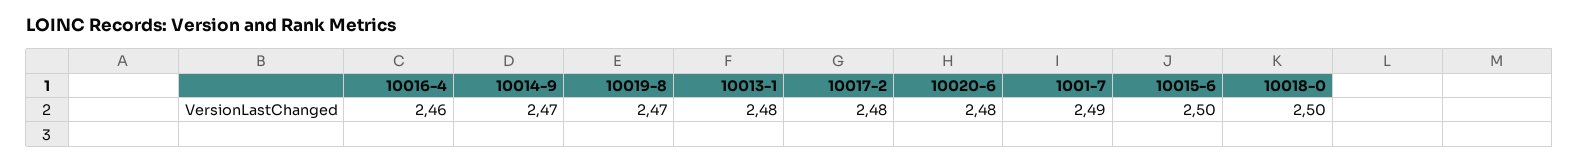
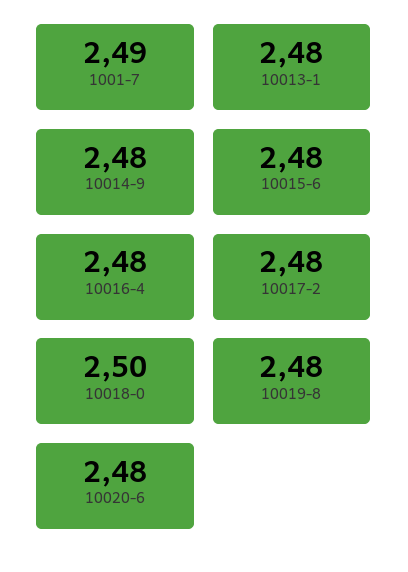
  {
-   "10016-4": 2.46,
+   "10016-4": 2.48,
-   "10014-9": 2.47,
+   "10014-9": 2.48,
-   "10019-8": 2.47,
+   "10019-8": 2.48,
    "10013-1": 2.48,
    "10017-2": 2.48,
    "10020-6": 2.48,
    "1001-7": 2.49,
-   "10015-6": 2.5,
+   "10015-6": 2.48,
    "10018-0": 2.5
  }

